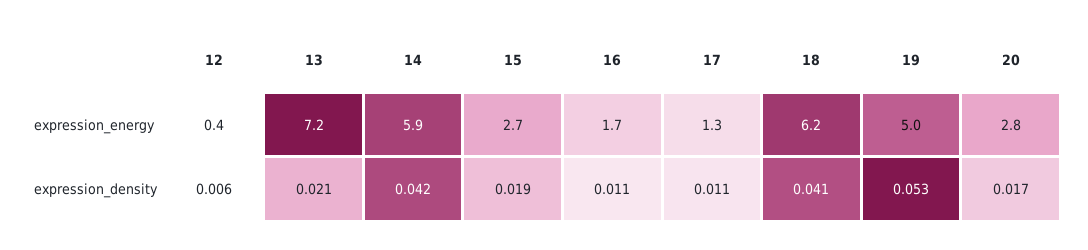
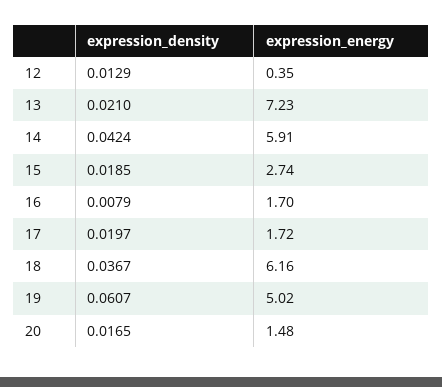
  {
    "12": {
      "expression_energy": 0.35,
-     "expression_density": 0.006
+     "expression_density": 0.0129
    },
    "13": {
      "expression_energy": 7.23,
      "expression_density": 0.021
    },
    "14": {
      "expression_energy": 5.91,
      "expression_density": 0.0424
    },
    "15": {
      "expression_energy": 2.74,
      "expression_density": 0.0185
    },
    "16": {
      "expression_energy": 1.7,
-     "expression_density": 0.011
+     "expression_density": 0.0079
    },
    "17": {
-     "expression_energy": 1.3,
+     "expression_energy": 1.72,
-     "expression_density": 0.011
+     "expression_density": 0.0197
    },
    "18": {
      "expression_energy": 6.16,
-     "expression_density": 0.041
+     "expression_density": 0.0367
    },
    "19": {
      "expression_energy": 5.02,
-     "expression_density": 0.053
+     "expression_density": 0.0607
    },
    "20": {
-     "expression_energy": 2.8,
+     "expression_energy": 1.48,
      "expression_density": 0.0165
    }
  }

